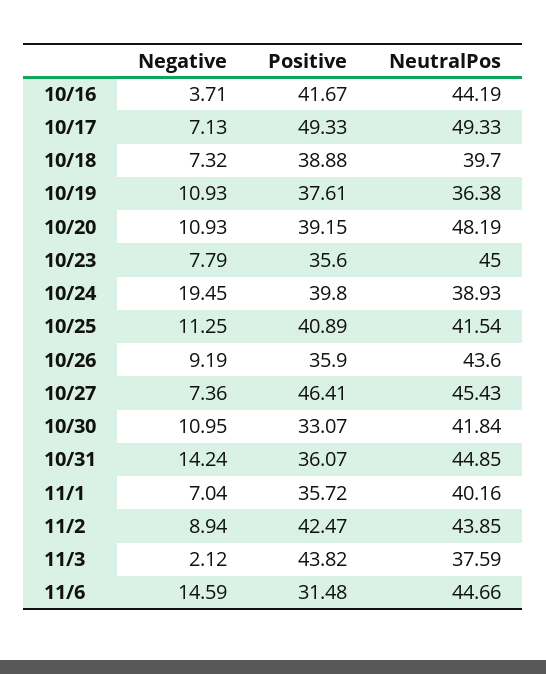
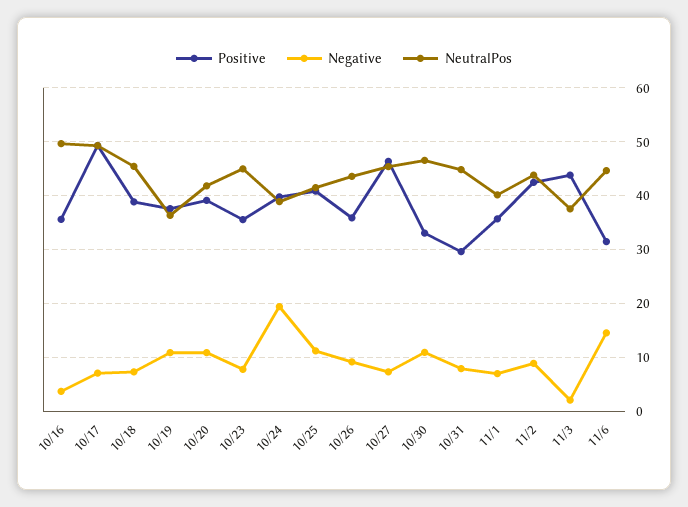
  {
    "Negative": {
      "10/16": 3.71,
      "10/17": 7.13,
      "10/18": 7.32,
      "10/19": 10.93,
      "10/20": 10.93,
      "10/23": 7.79,
      "10/24": 19.45,
      "10/25": 11.25,
      "10/26": 9.19,
      "10/27": 7.36,
      "10/30": 10.95,
-     "10/31": 14.24,
+     "10/31": 8,
      "11/1": 7.04,
      "11/2": 8.94,
      "11/3": 2.12,
      "11/6": 14.59
    },
    "Positive": {
-     "10/16": 41.67,
+     "10/16": 36,
      "10/17": 49.33,
      "10/18": 38.88,
      "10/19": 37.61,
      "10/20": 39.15,
      "10/23": 35.6,
      "10/24": 39.8,
      "10/25": 40.89,
      "10/26": 35.9,
      "10/27": 46.41,
      "10/30": 33.07,
-     "10/31": 36.07,
+     "10/31": 30,
      "11/1": 35.72,
      "11/2": 42.47,
      "11/3": 43.82,
      "11/6": 31.48
    },
    "NeutralPos": {
-     "10/16": 44.19,
+     "10/16": 50,
      "10/17": 49.33,
-     "10/18": 39.7,
+     "10/18": 46,
      "10/19": 36.38,
-     "10/20": 48.19,
+     "10/20": 42,
      "10/23": 45,
      "10/24": 38.93,
      "10/25": 41.54,
      "10/26": 43.6,
      "10/27": 45.43,
-     "10/30": 41.84,
+     "10/30": 46,
      "10/31": 44.85,
      "11/1": 40.16,
      "11/2": 43.85,
      "11/3": 37.59,
      "11/6": 44.66
    }
  }

